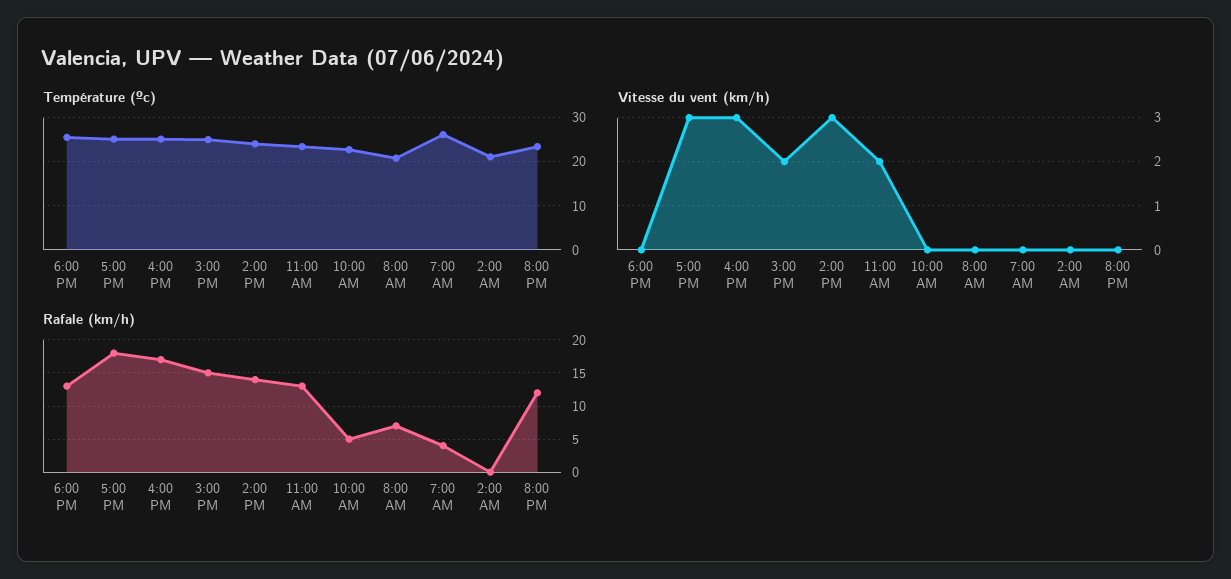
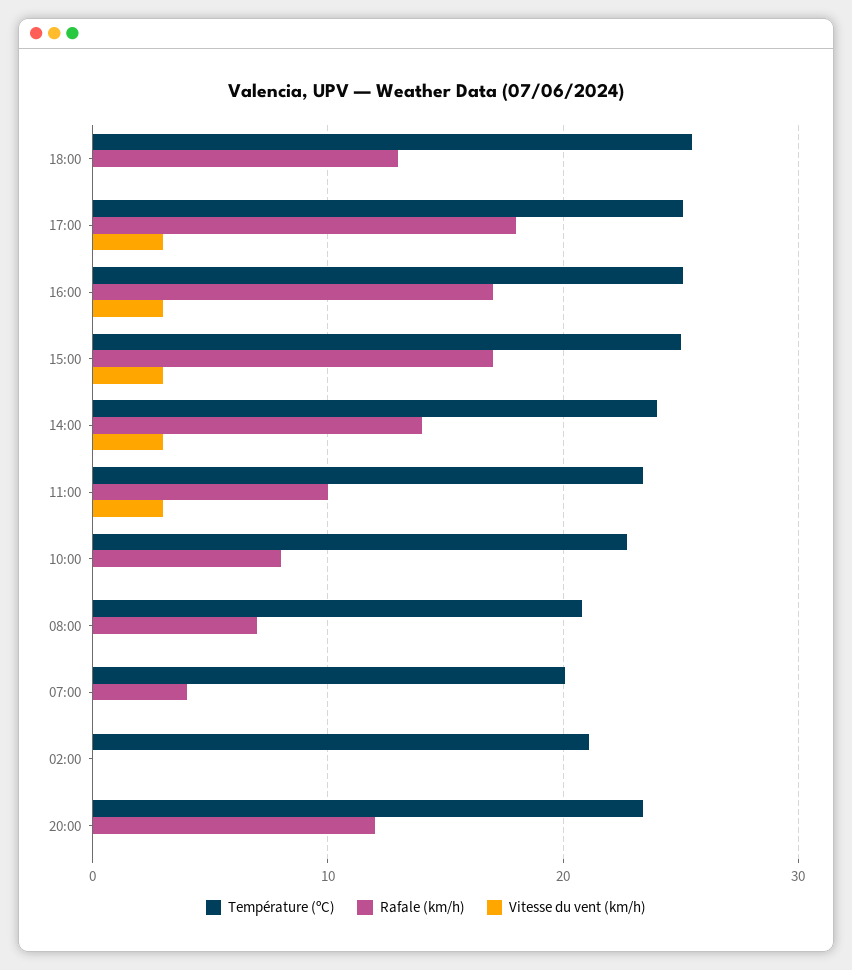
  {
    "Température (ºc)": {
      "6:00 PM": 26,
      "5:00 PM": 25,
      "4:00 PM": 25,
      "3:00 PM": 25,
      "2:00 PM": 24,
      "11:00 AM": 23,
      "10:00 AM": 23,
      "8:00 AM": 21,
-     "7:00 AM": 26,
+     "7:00 AM": 20,
      "2:00 AM": 21,
      "8:00 PM": 23
    },
    "Vitesse du vent (km/h)": {
      "6:00 PM": 0,
      "5:00 PM": 3,
      "4:00 PM": 3,
-     "3:00 PM": 2,
+     "3:00 PM": 3,
      "2:00 PM": 3,
-     "11:00 AM": 2,
+     "11:00 AM": 3,
      "10:00 AM": 0,
      "8:00 AM": 0,
      "7:00 AM": 0,
      "2:00 AM": 0,
      "8:00 PM": 0
    },
    "Rafale (km/h)": {
      "6:00 PM": 13,
      "5:00 PM": 18,
      "4:00 PM": 17,
-     "3:00 PM": 15,
+     "3:00 PM": 17,
      "2:00 PM": 14,
-     "11:00 AM": 13,
+     "11:00 AM": 10,
-     "10:00 AM": 5,
+     "10:00 AM": 8,
      "8:00 AM": 7,
      "7:00 AM": 4,
      "2:00 AM": 0,
      "8:00 PM": 12
    }
  }

